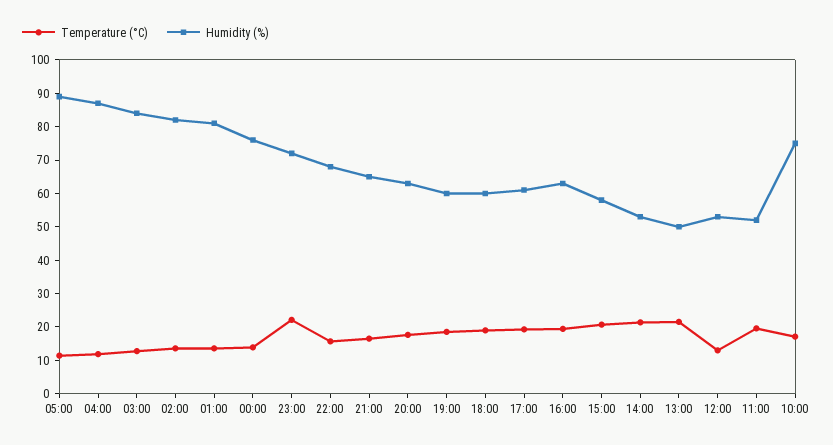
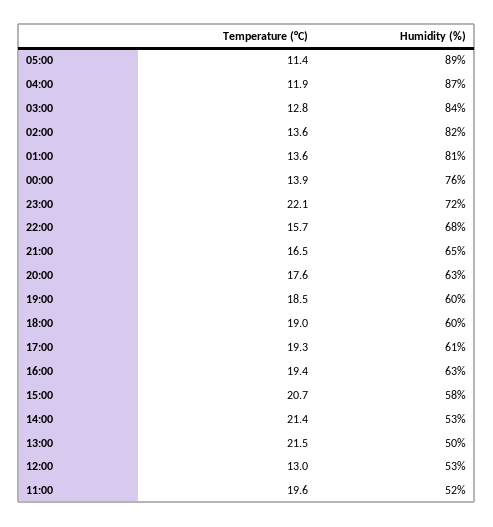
  {
    "Temperature (°C)": {
      "05:00": 11.4,
      "04:00": 11.9,
      "03:00": 12.8,
      "02:00": 13.6,
      "01:00": 13.6,
      "00:00": 13.9,
      "23:00": 22.1,
      "22:00": 15.7,
      "21:00": 16.5,
      "20:00": 17.6,
      "19:00": 18.5,
      "18:00": 19,
      "17:00": 19.3,
      "16:00": 19.4,
      "15:00": 20.7,
      "14:00": 21.4,
      "13:00": 21.5,
      "12:00": 13,
-     "11:00": 19.6,
+     "11:00": 19.6
-     "10:00": 17.5
    },
    "Humidity (%)": {
      "05:00": 89,
      "04:00": 87,
      "03:00": 84,
      "02:00": 82,
      "01:00": 81,
      "00:00": 76,
      "23:00": 72,
      "22:00": 68,
      "21:00": 65,
      "20:00": 63,
      "19:00": 60,
      "18:00": 60,
      "17:00": 61,
      "16:00": 63,
      "15:00": 58,
      "14:00": 53,
      "13:00": 50,
      "12:00": 53,
-     "11:00": 52,
+     "11:00": 52
-     "10:00": 75
    }
  }

